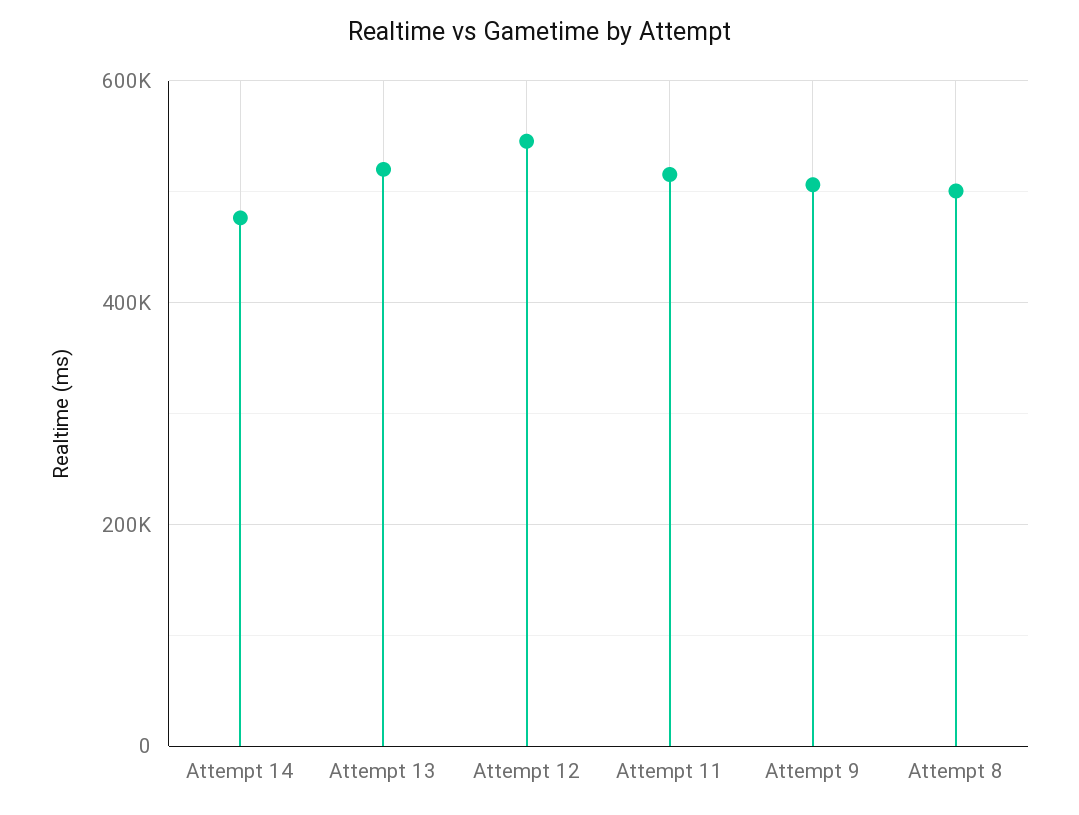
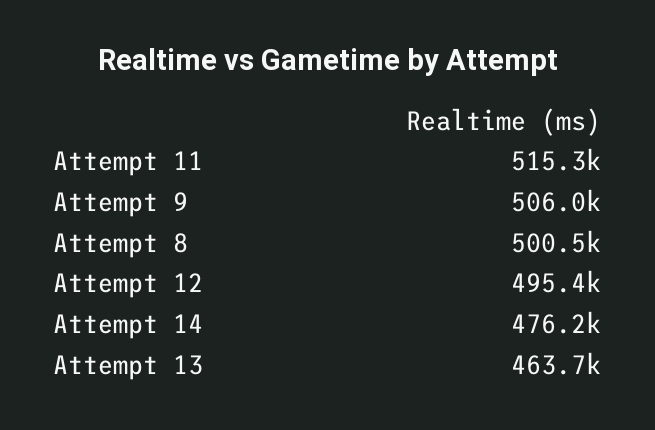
  {
    "Attempt 14": 476200,
-   "Attempt 13": 520000,
+   "Attempt 13": 463700,
-   "Attempt 12": 540000,
+   "Attempt 12": 495400,
    "Attempt 11": 515300,
    "Attempt 9": 506000,
    "Attempt 8": 500500
  }

